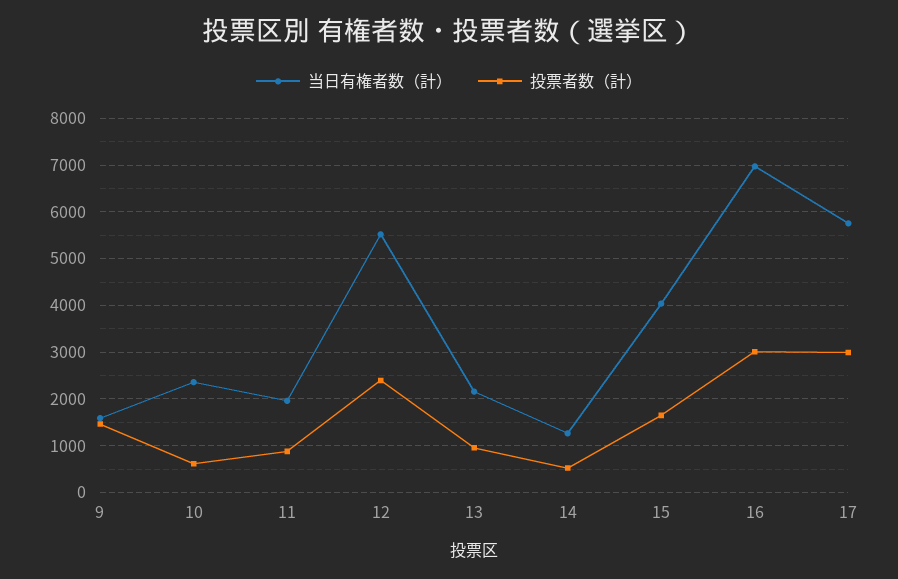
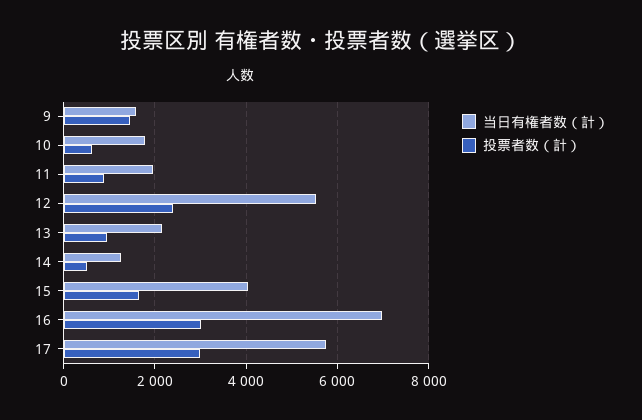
  {
    "当日有権者数（計）": {
      "9": 1600,
-     "10": 2400,
+     "10": 1800,
      "11": 2000,
      "12": 5600,
      "13": 2200,
      "14": 1200,
      "15": 4000,
      "16": 7000,
      "17": 5800
    },
    "投票者数（計）": {
      "9": 1400,
      "10": 600,
      "11": 800,
      "12": 2400,
      "13": 1000,
      "14": 600,
      "15": 1600,
      "16": 3000,
      "17": 3000
    }
  }

